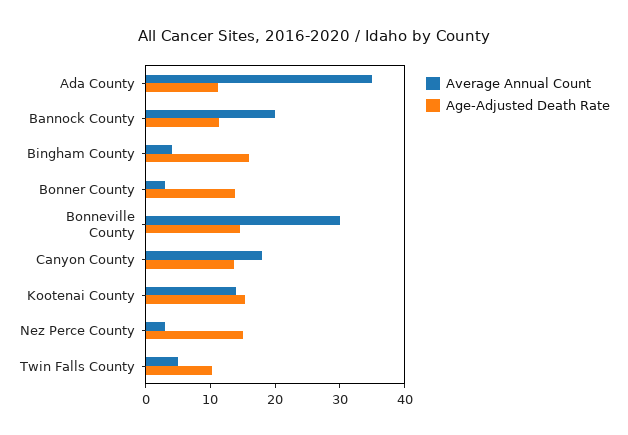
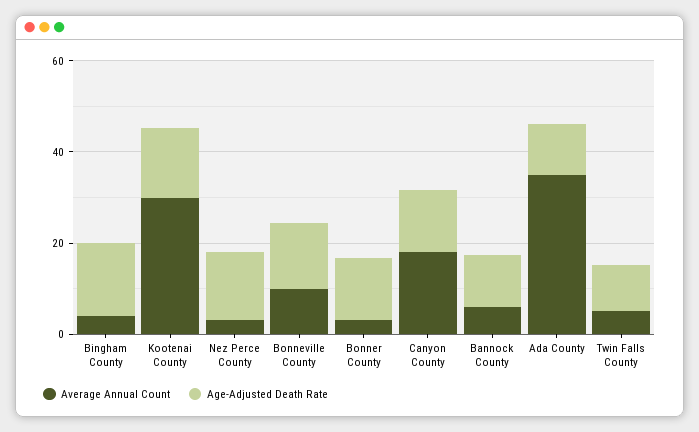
  {
    "Average Annual Count": {
      "Ada County": 36,
-     "Bannock County": 20,
+     "Bannock County": 5,
      "Bingham County": 4,
      "Bonner County": 4,
-     "Bonneville County": 30,
+     "Bonneville County": 10,
      "Canyon County": 18,
-     "Kootenai County": 14,
+     "Kootenai County": 30,
      "Nez Perce County": 4,
      "Twin Falls County": 6
    },
    "Age-Adjusted Death Rate": {
      "Ada County": 12,
      "Bannock County": 12,
      "Bingham County": 16,
      "Bonner County": 14,
      "Bonneville County": 14,
      "Canyon County": 14,
      "Kootenai County": 16,
      "Nez Perce County": 16,
      "Twin Falls County": 10
    }
  }

